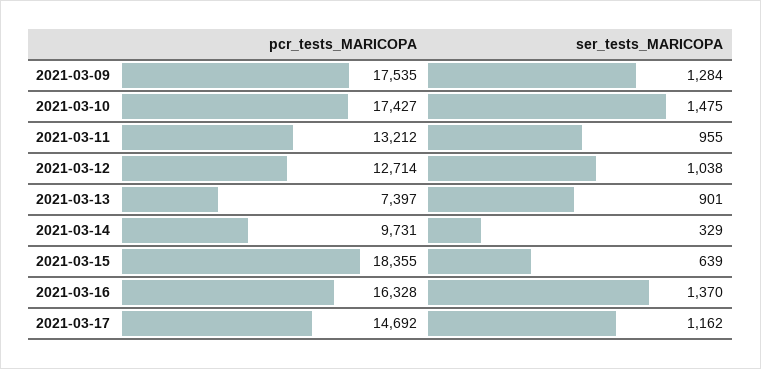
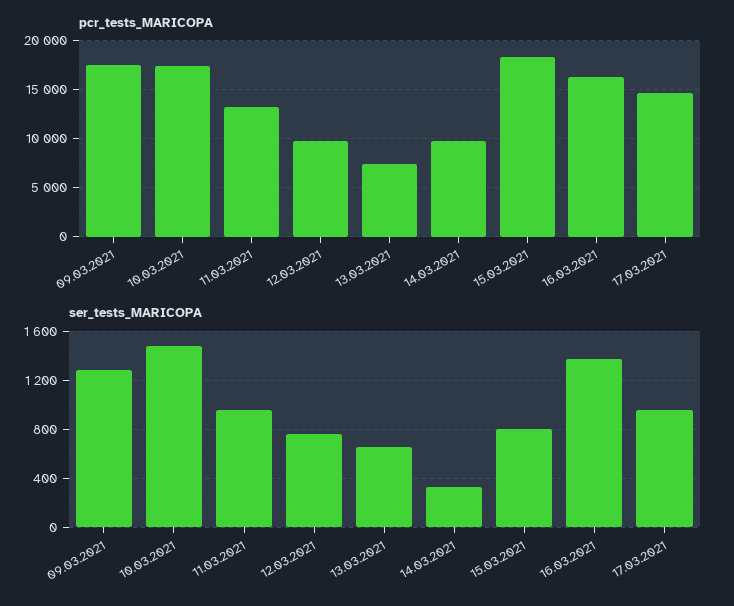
  {
    "pcr_tests_MARICOPA": {
      "2021-03-09": 17535,
      "2021-03-10": 17427,
      "2021-03-11": 13212,
-     "2021-03-12": 12714,
+     "2021-03-12": 10000,
      "2021-03-13": 7397,
      "2021-03-14": 9731,
      "2021-03-15": 18355,
      "2021-03-16": 16328,
      "2021-03-17": 14692
    },
    "ser_tests_MARICOPA": {
      "2021-03-09": 1284,
      "2021-03-10": 1475,
      "2021-03-11": 955,
-     "2021-03-12": 1038,
+     "2021-03-12": 750,
-     "2021-03-13": 901,
+     "2021-03-13": 650,
      "2021-03-14": 329,
-     "2021-03-15": 639,
+     "2021-03-15": 800,
      "2021-03-16": 1370,
-     "2021-03-17": 1162
+     "2021-03-17": 950
    }
  }

